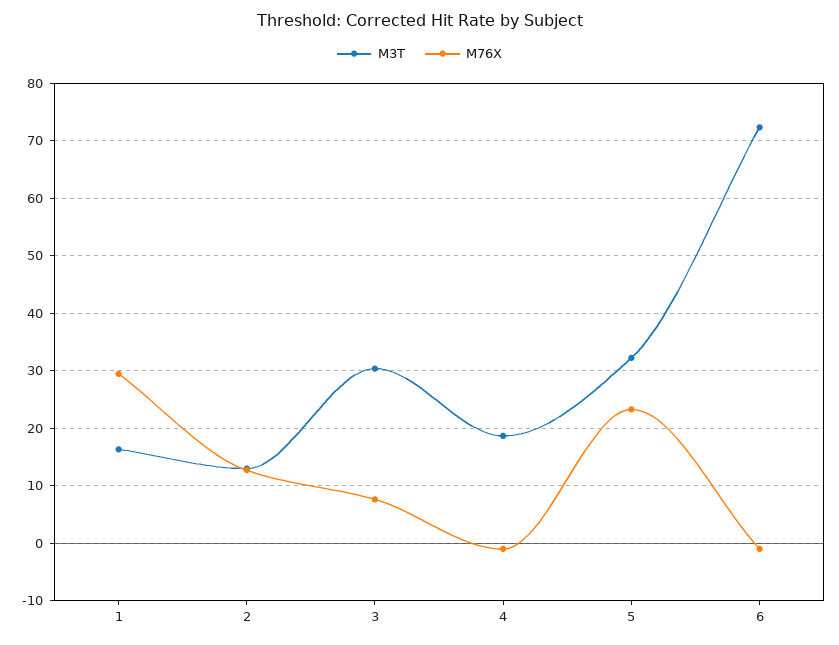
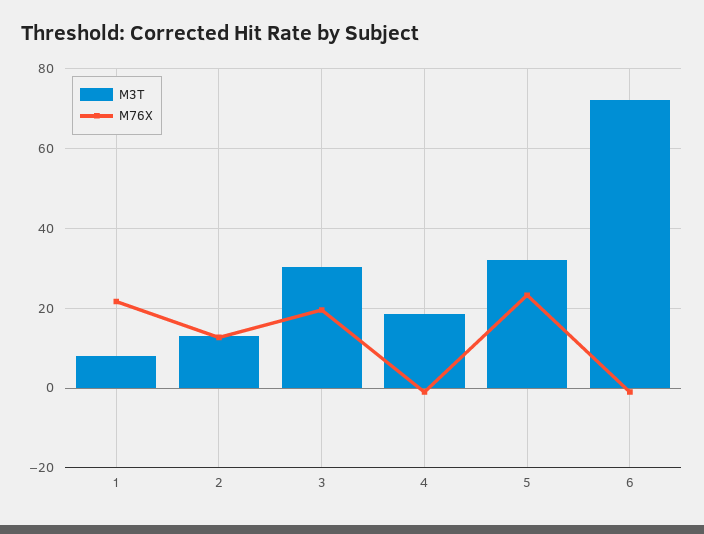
  {
    "M3T": {
-     "1": 16,
+     "1": 8,
      "2": 12,
      "3": 30,
      "4": 18,
      "5": 32,
      "6": 72
    },
    "M76X": {
-     "1": 30,
+     "1": 22,
      "2": 12,
-     "3": 8,
+     "3": 20,
      "4": -2,
      "5": 24,
      "6": -2
    }
  }

